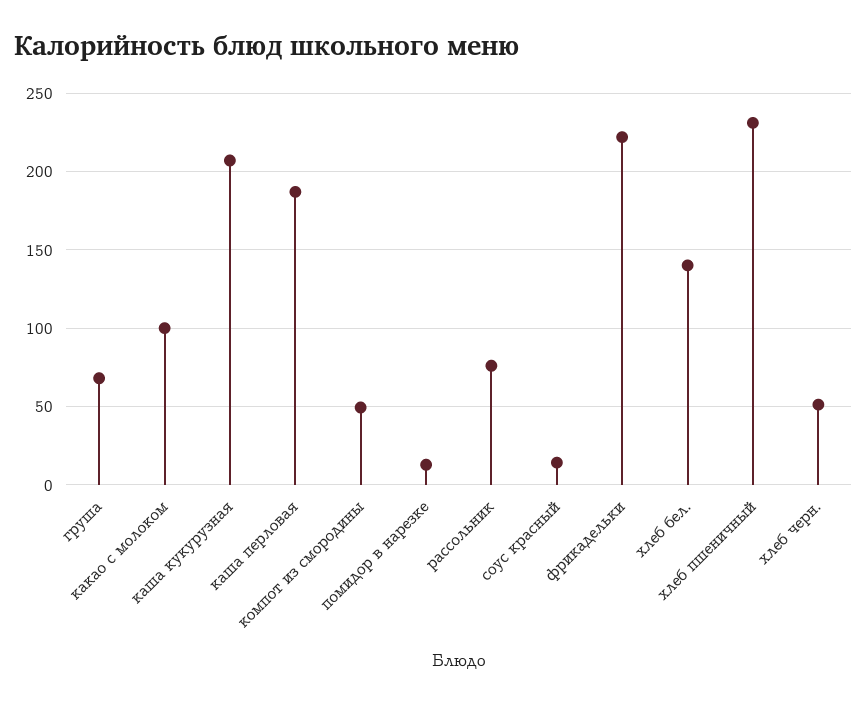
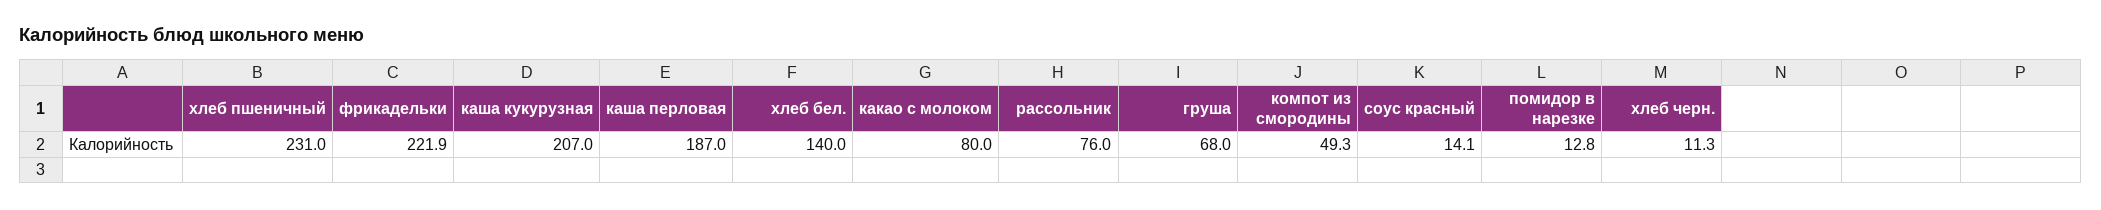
  {
    "груша": 68,
-   "какао с молоком": 100,
+   "какао с молоком": 80,
    "каша кукурузная": 207,
    "каша перловая": 187,
    "компот из смородины": 49.3,
    "помидор в нарезке": 12.8,
    "рассольник": 76,
    "соус красный": 14.1,
    "фрикадельки": 221.9,
    "хлеб бел.": 140,
    "хлеб пшеничный": 231,
-   "хлеб черн.": 50
+   "хлеб черн.": 11.3
  }

